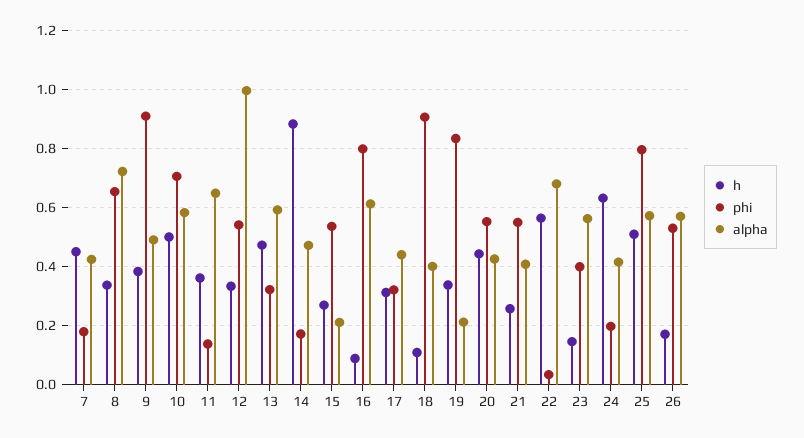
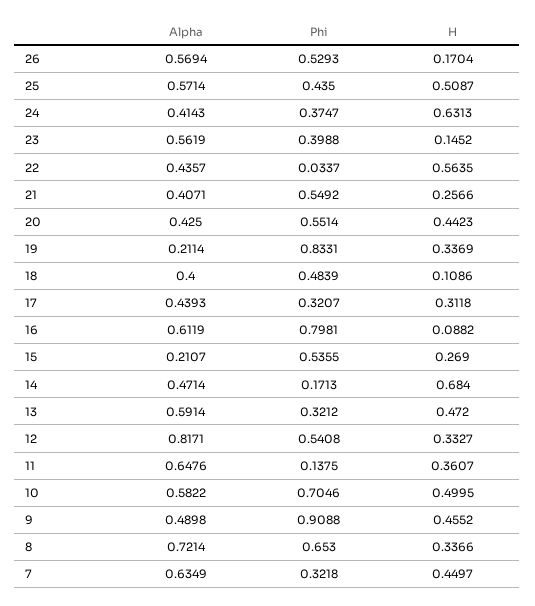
  {
    "h": {
      "7": 0.4497,
      "8": 0.3366,
-     "9": 0.375,
+     "9": 0.4552,
      "10": 0.4995,
      "11": 0.3607,
      "12": 0.3327,
      "13": 0.472,
-     "14": 0.875,
+     "14": 0.684,
      "15": 0.269,
      "16": 0.0882,
      "17": 0.3118,
      "18": 0.1086,
      "19": 0.3369,
      "20": 0.4423,
      "21": 0.2566,
      "22": 0.5635,
      "23": 0.1452,
      "24": 0.6313,
      "25": 0.5087,
      "26": 0.1704
    },
    "phi": {
-     "7": 0.175,
+     "7": 0.3218,
      "8": 0.653,
      "9": 0.9088,
      "10": 0.7046,
      "11": 0.1375,
      "12": 0.5408,
      "13": 0.3212,
      "14": 0.1713,
      "15": 0.5355,
      "16": 0.7981,
      "17": 0.3207,
-     "18": 0.9,
+     "18": 0.4839,
      "19": 0.8331,
      "20": 0.5514,
      "21": 0.5492,
      "22": 0.0337,
      "23": 0.3988,
-     "24": 0.2,
+     "24": 0.3747,
-     "25": 0.8,
+     "25": 0.435,
      "26": 0.5293
    },
    "alpha": {
-     "7": 0.425,
+     "7": 0.6349,
      "8": 0.7214,
      "9": 0.4898,
      "10": 0.5822,
      "11": 0.6476,
-     "12": 1,
+     "12": 0.8171,
      "13": 0.5914,
      "14": 0.4714,
      "15": 0.2107,
      "16": 0.6119,
      "17": 0.4393,
      "18": 0.4,
      "19": 0.2114,
      "20": 0.425,
      "21": 0.4071,
-     "22": 0.675,
+     "22": 0.4357,
      "23": 0.5619,
      "24": 0.4143,
      "25": 0.5714,
      "26": 0.5694
    }
  }

